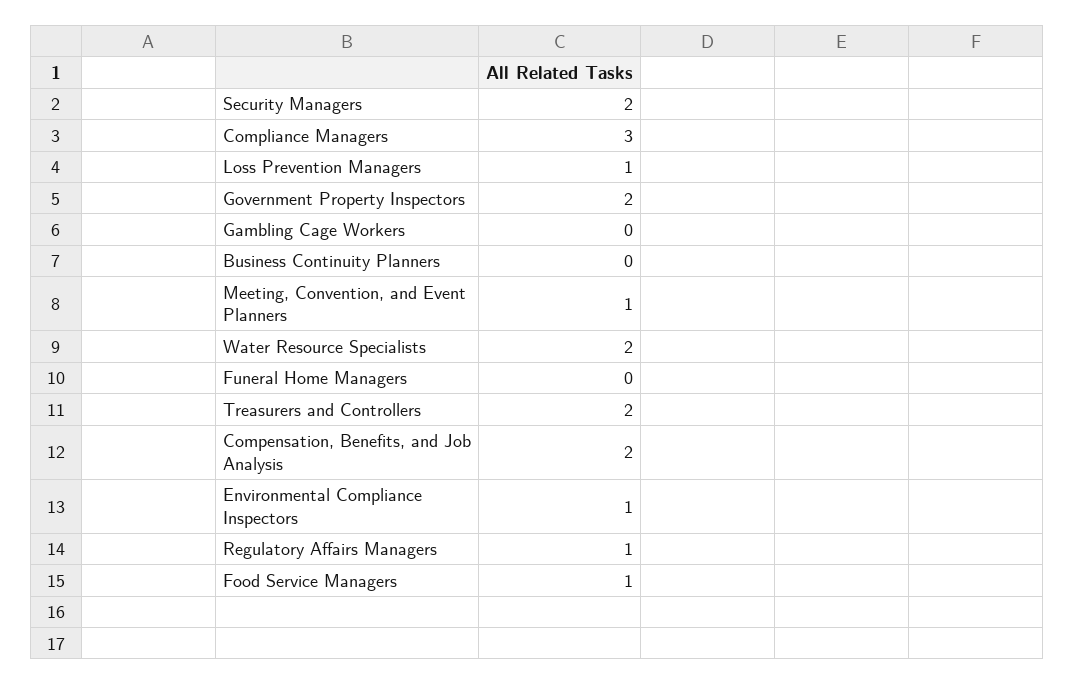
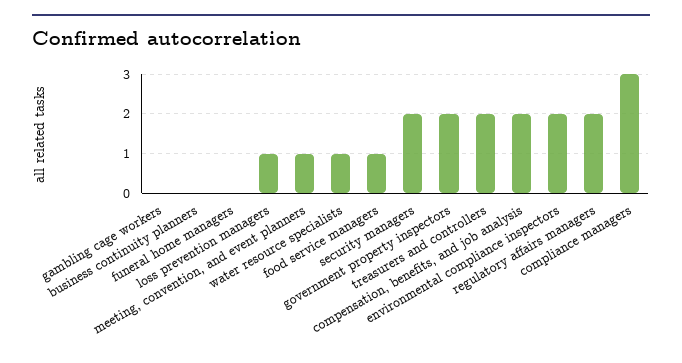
  {
    "Security Managers": 2,
    "Compliance Managers": 3,
    "Loss Prevention Managers": 1,
    "Government Property Inspectors": 2,
    "Gambling Cage Workers": 0,
    "Business Continuity Planners": 0,
    "Meeting, Convention, and Event Planners": 1,
-   "Water Resource Specialists": 2,
+   "Water Resource Specialists": 1,
    "Funeral Home Managers": 0,
    "Treasurers and Controllers": 2,
    "Compensation, Benefits, and Job Analysis": 2,
-   "Environmental Compliance Inspectors": 1,
+   "Environmental Compliance Inspectors": 2,
-   "Regulatory Affairs Managers": 1,
+   "Regulatory Affairs Managers": 2,
    "Food Service Managers": 1
  }

